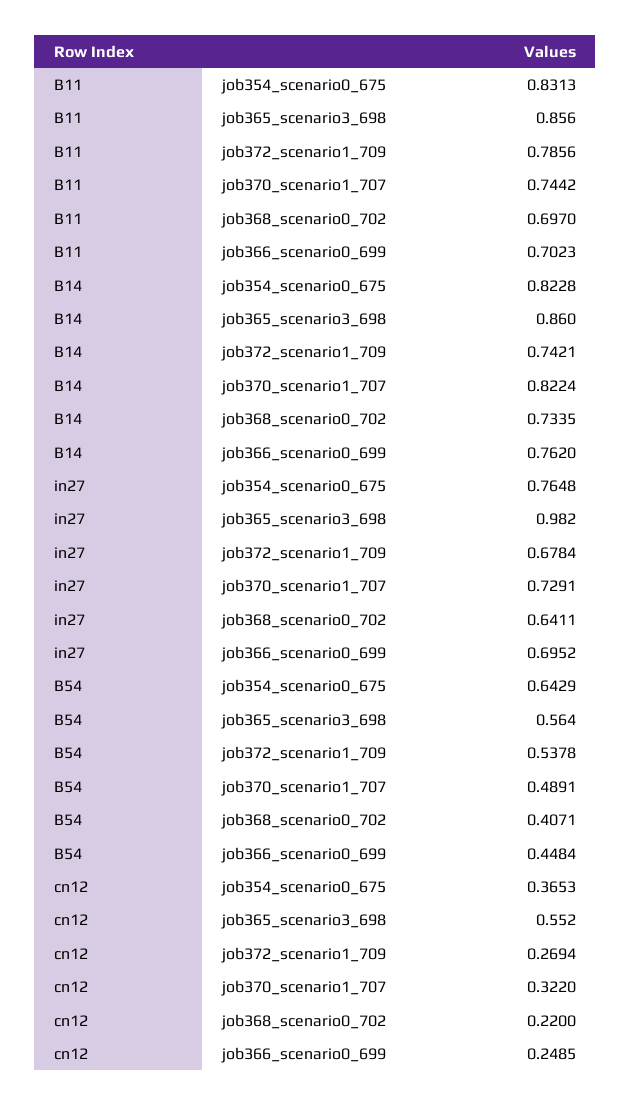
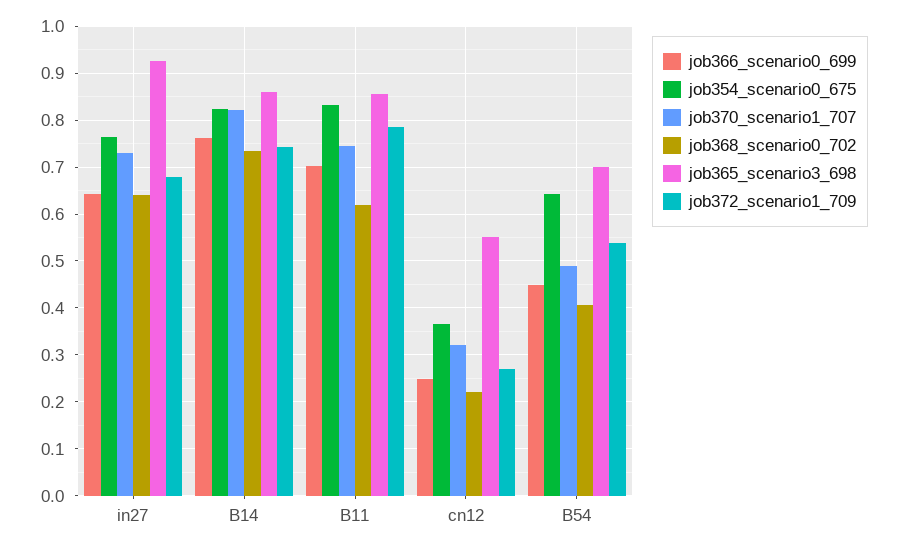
  {
    "job354_scenario0_675": {
      "B11": 0.8313,
      "B14": 0.8228,
      "in27": 0.7648,
      "B54": 0.6429,
      "cn12": 0.3653
    },
    "job365_scenario3_698": {
      "B11": 0.856,
      "B14": 0.86,
-     "in27": 0.982,
+     "in27": 0.92,
-     "B54": 0.564,
+     "B54": 0.7,
      "cn12": 0.552
    },
    "job372_scenario1_709": {
      "B11": 0.7856,
      "B14": 0.7421,
      "in27": 0.6784,
      "B54": 0.5378,
      "cn12": 0.2694
    },
    "job370_scenario1_707": {
      "B11": 0.7442,
      "B14": 0.8224,
      "in27": 0.7291,
      "B54": 0.4891,
      "cn12": 0.322
    },
    "job368_scenario0_702": {
-     "B11": 0.697,
+     "B11": 0.62,
      "B14": 0.7335,
      "in27": 0.6411,
      "B54": 0.4071,
      "cn12": 0.22
    },
    "job366_scenario0_699": {
      "B11": 0.7023,
      "B14": 0.762,
-     "in27": 0.6952,
+     "in27": 0.64,
      "B54": 0.4484,
      "cn12": 0.2485
    }
  }

